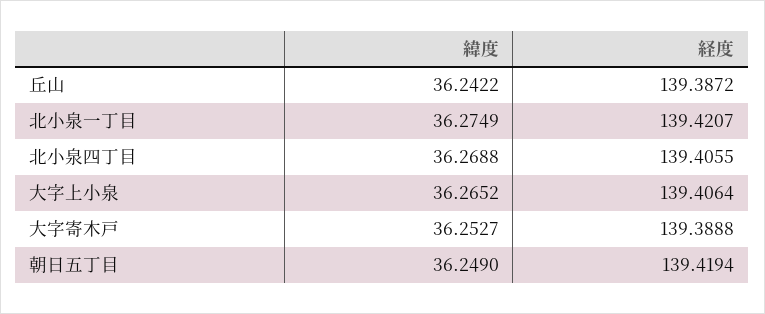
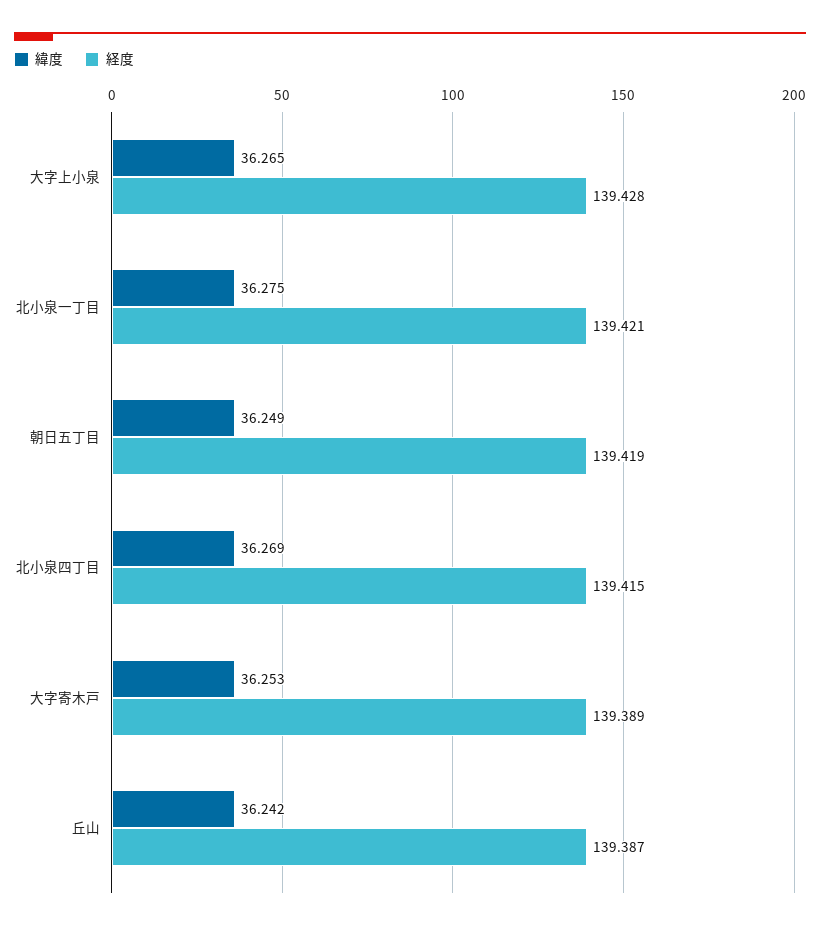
  {
    "緯度": {
      "丘山": 36.2422,
      "北小泉一丁目": 36.2749,
      "北小泉四丁目": 36.2688,
      "大字上小泉": 36.2652,
      "大字寄木戸": 36.2527,
      "朝日五丁目": 36.249
    },
    "経度": {
      "丘山": 139.3872,
      "北小泉一丁目": 139.4207,
-     "北小泉四丁目": 139.4055,
+     "北小泉四丁目": 139.415,
-     "大字上小泉": 139.4064,
+     "大字上小泉": 139.428,
      "大字寄木戸": 139.3888,
      "朝日五丁目": 139.4194
    }
  }

